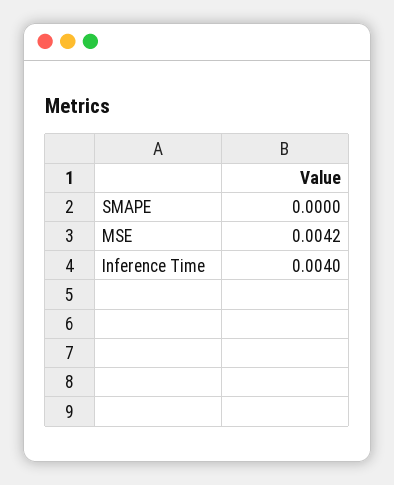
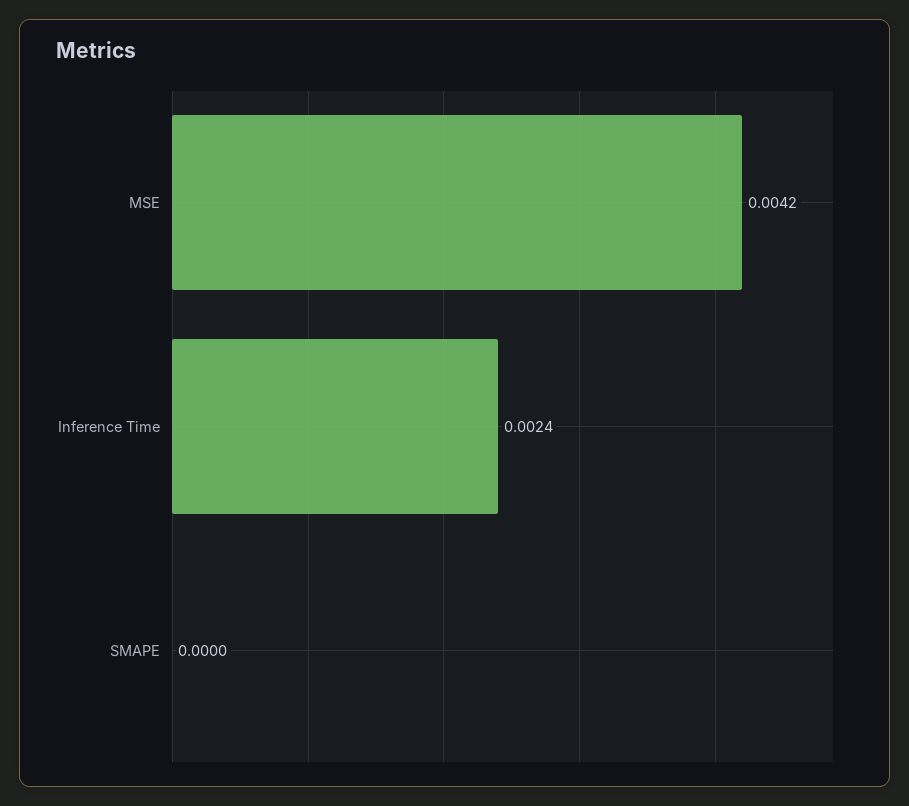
  {
    "SMAPE": 0,
    "MSE": 0.0042,
-   "Inference Time": 0.004
+   "Inference Time": 0.0024
  }

